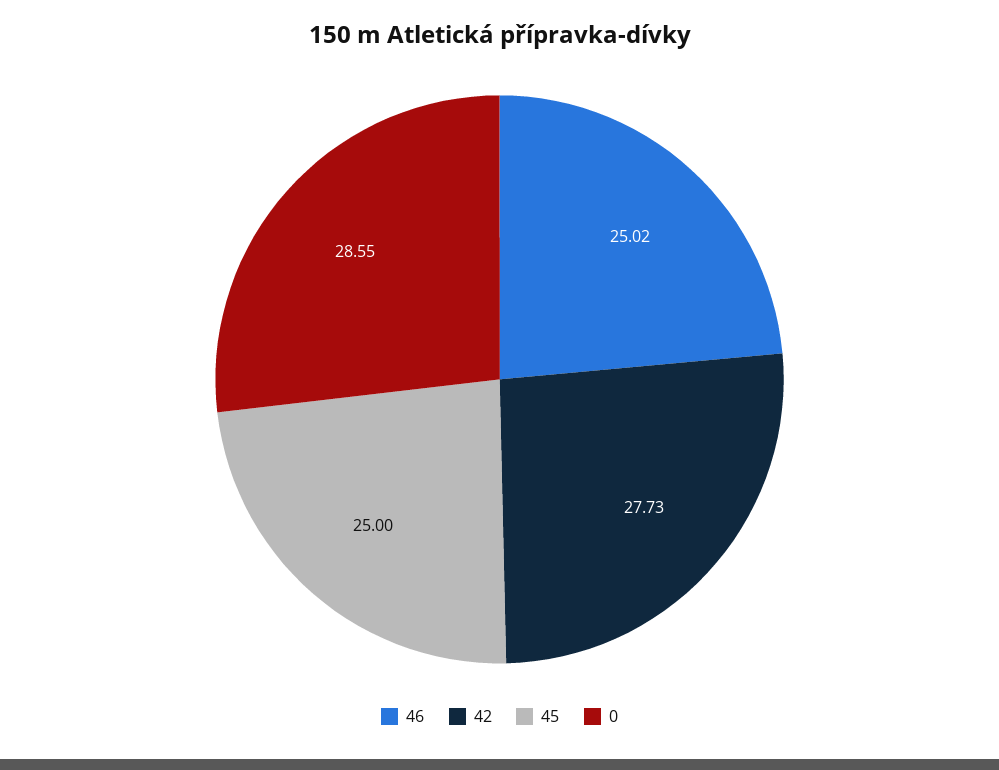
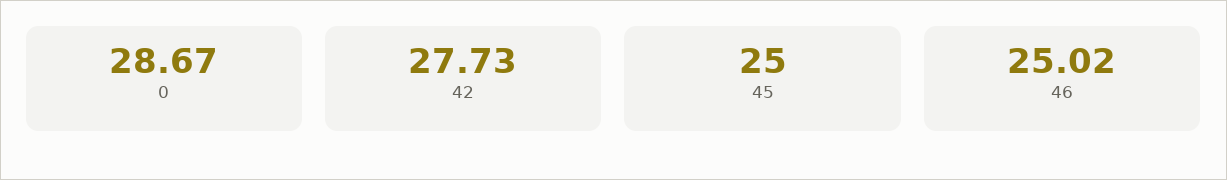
  {
    "46": 25.02,
    "42": 27.73,
    "45": 25,
-   "0": 28.55
+   "0": 28.67
  }

